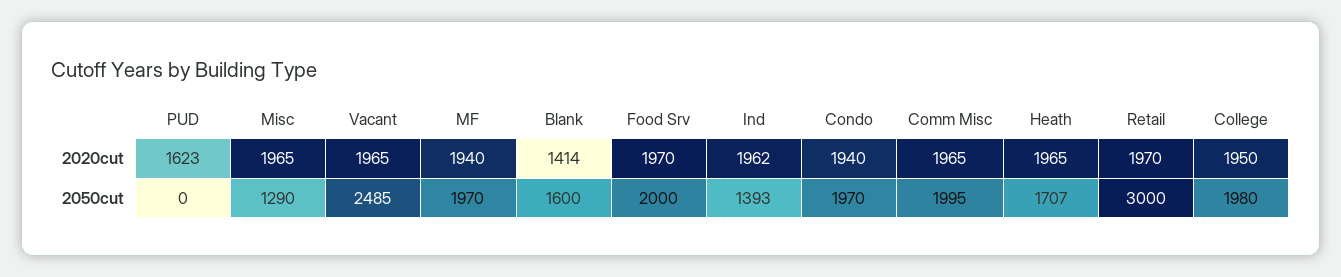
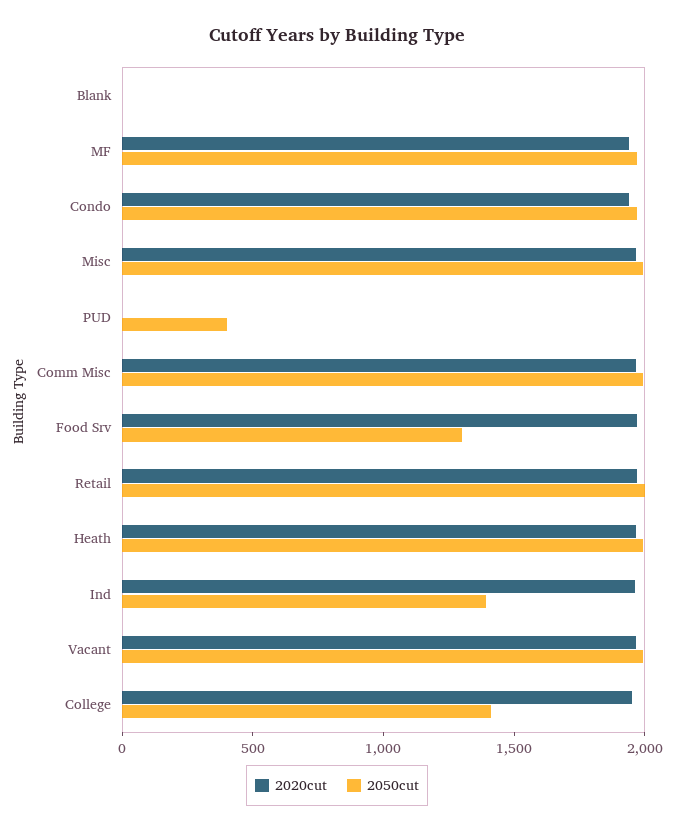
  {
    "2020cut": {
-     "PUD": 1623,
+     "PUD": 0,
      "Misc": 1965,
      "Vacant": 1965,
      "MF": 1940,
-     "Blank": 1414,
+     "Blank": 0,
      "Food Srv": 1970,
      "Ind": 1962,
      "Condo": 1940,
      "Comm Misc": 1965,
      "Heath": 1965,
      "Retail": 1970,
      "College": 1950
    },
    "2050cut": {
-     "PUD": 0,
+     "PUD": 400,
-     "Misc": 1290,
+     "Misc": 2000,
-     "Vacant": 2485,
+     "Vacant": 2000,
      "MF": 1970,
-     "Blank": 1600,
+     "Blank": 0,
-     "Food Srv": 2000,
+     "Food Srv": 1300,
      "Ind": 1393,
      "Condo": 1970,
      "Comm Misc": 1995,
-     "Heath": 1707,
+     "Heath": 2000,
-     "Retail": 3000,
+     "Retail": 2000,
-     "College": 1980
+     "College": 1400
    }
  }

